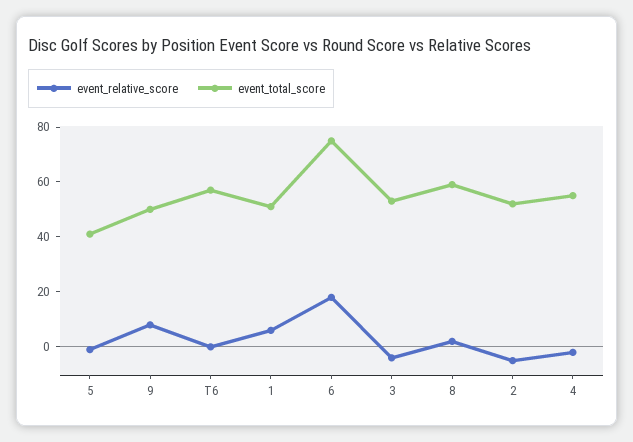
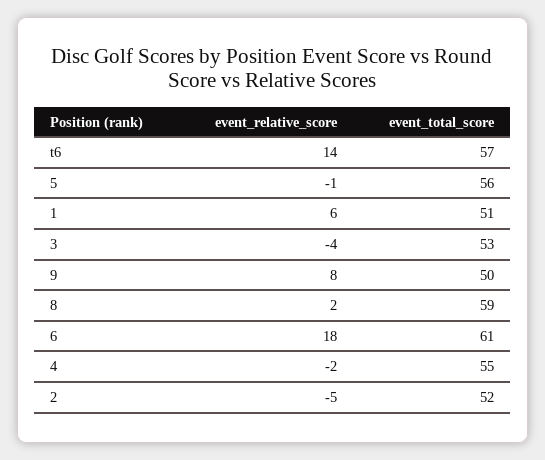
  {
    "event_relative_score": {
      "5": -1,
      "9": 8,
-     "T6": 0,
+     "T6": 14,
      "1": 6,
      "6": 18,
      "3": -4,
      "8": 2,
      "2": -5,
      "4": -2
    },
    "event_total_score": {
-     "5": 40,
+     "5": 56,
      "9": 50,
      "T6": 57,
      "1": 51,
-     "6": 75,
+     "6": 61,
      "3": 53,
      "8": 59,
      "2": 52,
      "4": 55
    }
  }

